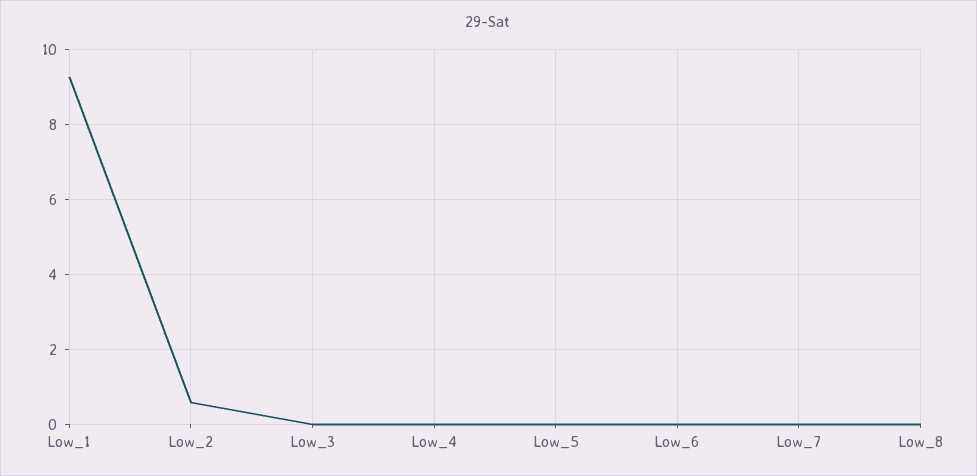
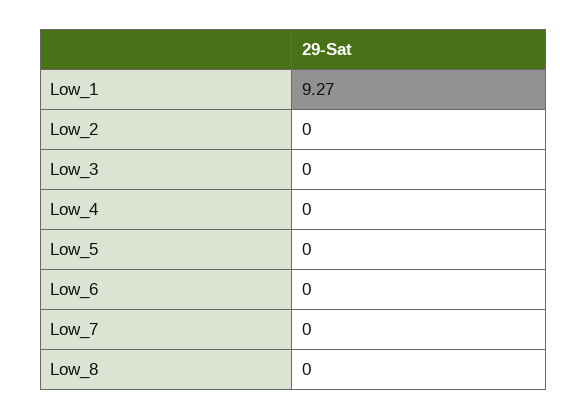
  {
    "Low_1": 9.27,
-   "Low_2": 0.6,
+   "Low_2": 0,
    "Low_3": 0,
    "Low_4": 0,
    "Low_5": 0,
    "Low_6": 0,
    "Low_7": 0,
    "Low_8": 0
  }

